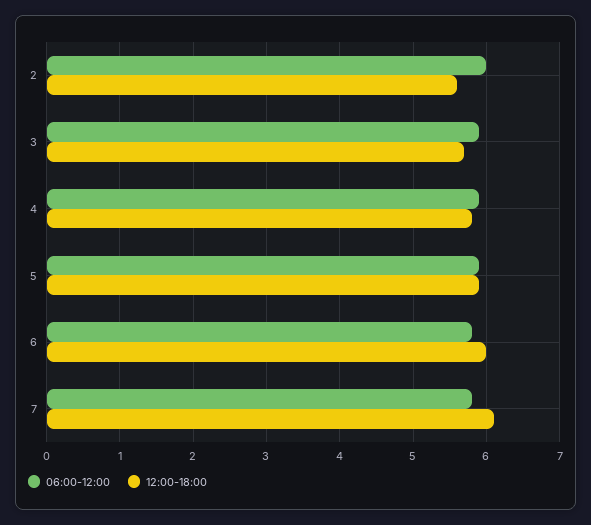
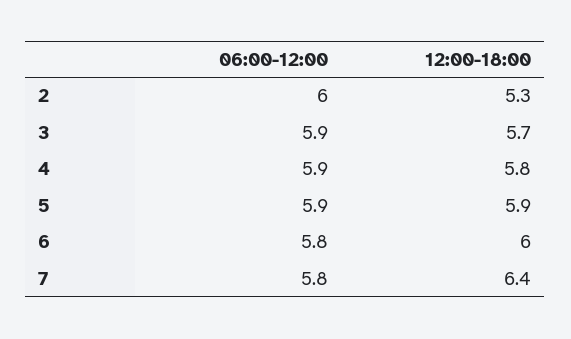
  {
    "06:00-12:00": {
      "2": 6,
      "3": 5.9,
      "4": 5.9,
      "5": 5.9,
      "6": 5.8,
      "7": 5.8
    },
    "12:00-18:00": {
-     "2": 5.6,
+     "2": 5.3,
      "3": 5.7,
      "4": 5.8,
      "5": 5.9,
      "6": 6,
-     "7": 6.1
+     "7": 6.4
    }
  }

